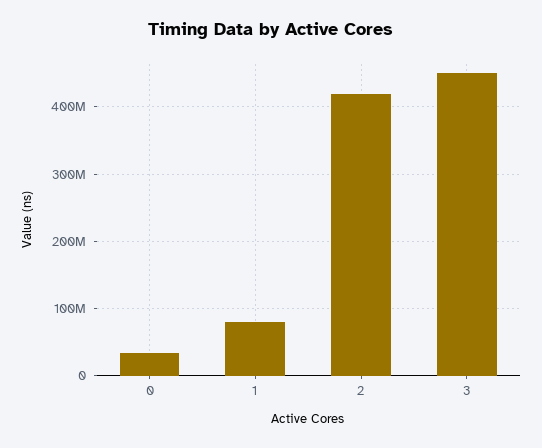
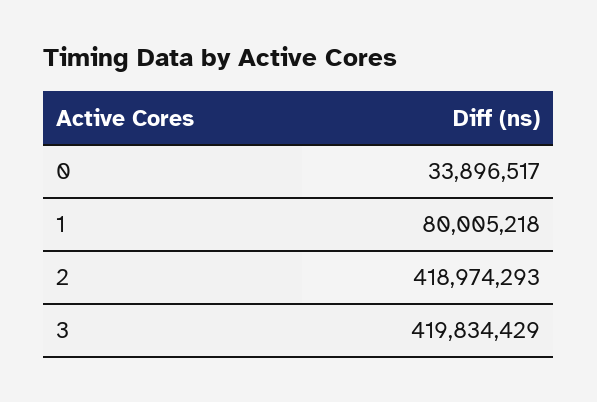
  {
    "0": 33896517,
    "1": 80005218,
    "2": 418974293,
-   "3": 450000000
+   "3": 419834429
  }

